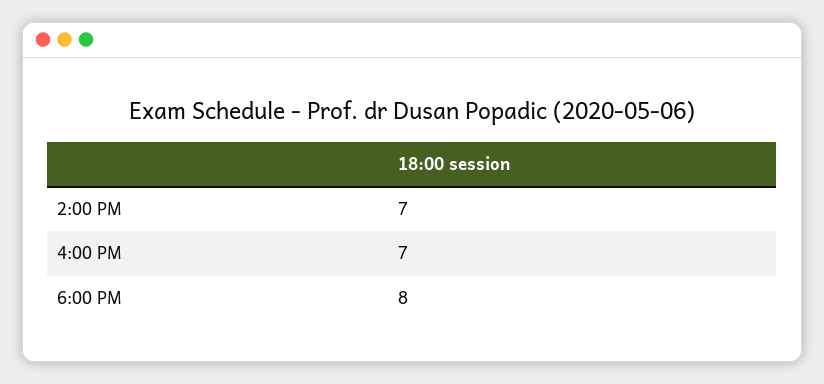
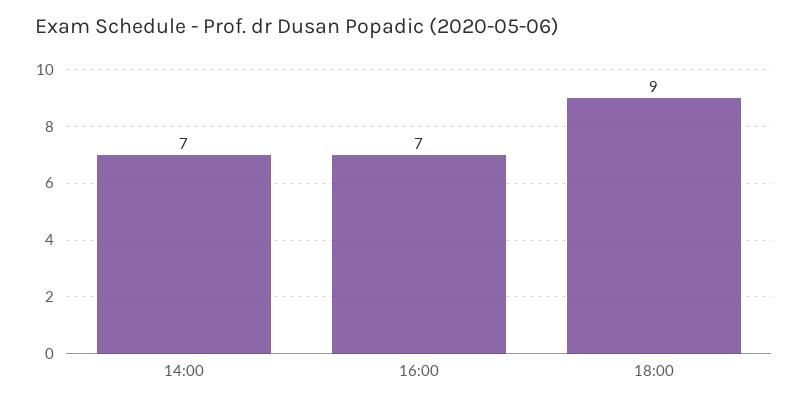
  {
    "2:00 PM": 7,
    "4:00 PM": 7,
-   "6:00 PM": 8
+   "6:00 PM": 9
  }

